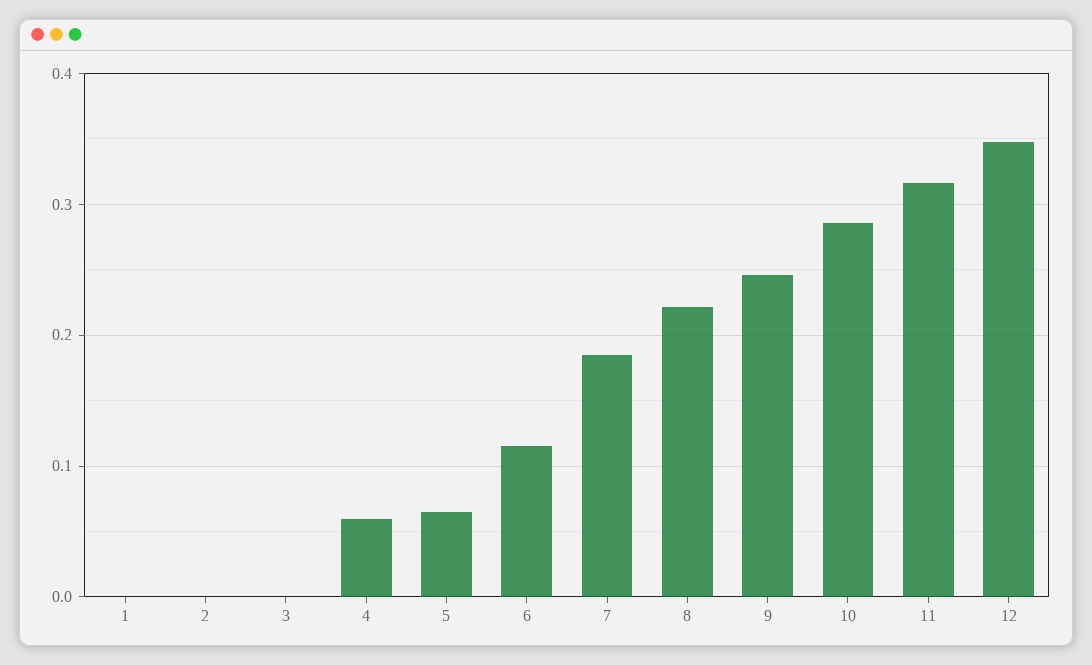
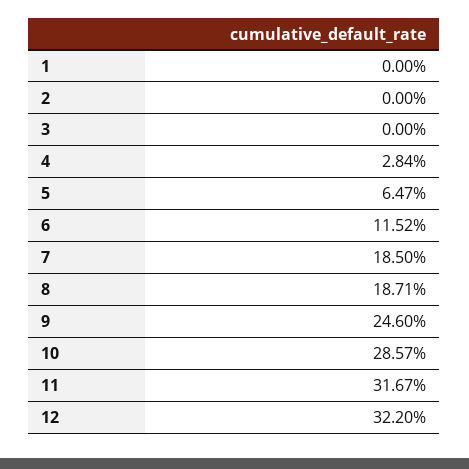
  {
    "1": 0,
    "2": 0,
    "3": 0,
-   "4": 0.06,
+   "4": 0.0284,
    "5": 0.0647,
    "6": 0.1152,
    "7": 0.185,
-   "8": 0.22,
+   "8": 0.1871,
    "9": 0.246,
    "10": 0.2857,
    "11": 0.3167,
-   "12": 0.35
+   "12": 0.322
  }

